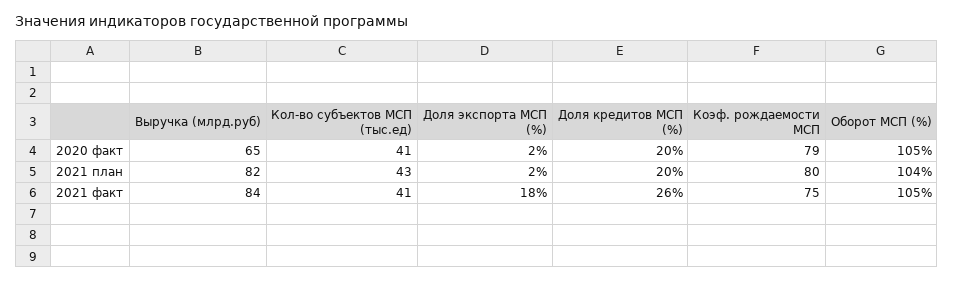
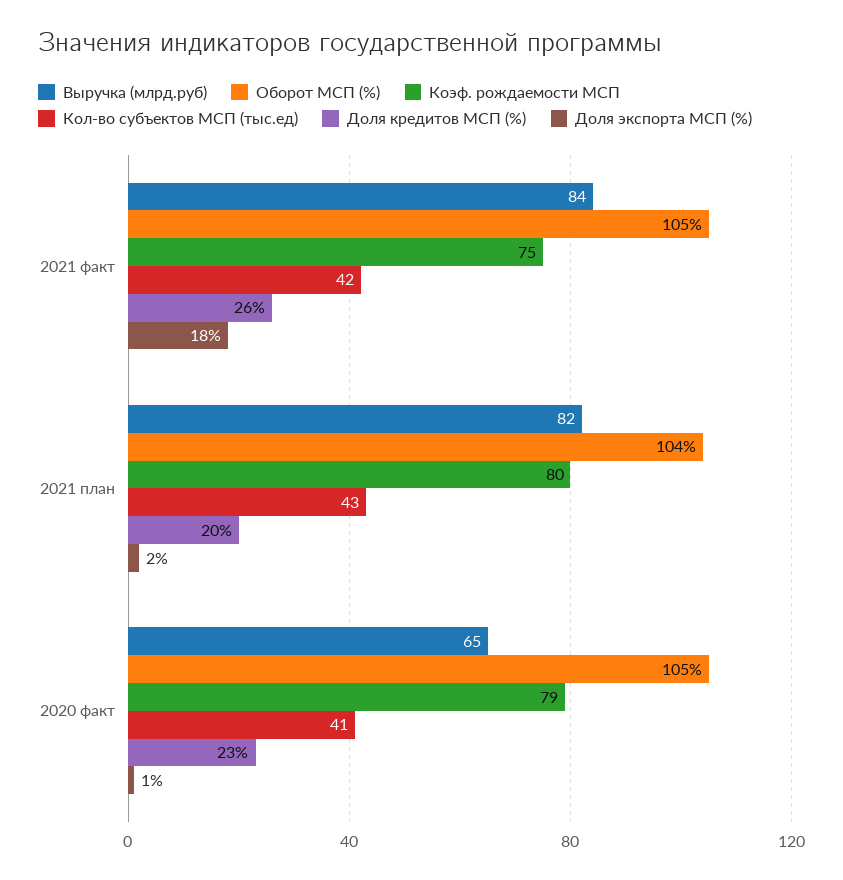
  {
    "Выручка (млрд.руб)": {
      "2020 факт": 65,
      "2021 план": 82,
      "2021 факт": 84
    },
    "Кол-во субъектов МСП (тыс.ед)": {
      "2020 факт": 41,
      "2021 план": 43,
-     "2021 факт": 41
+     "2021 факт": 42
    },
    "Доля экспорта МСП (%)": {
-     "2020 факт": 2,
+     "2020 факт": 1,
      "2021 план": 2,
      "2021 факт": 18
    },
    "Доля кредитов МСП (%)": {
-     "2020 факт": 20,
+     "2020 факт": 23,
      "2021 план": 20,
      "2021 факт": 26
    },
    "Коэф. рождаемости МСП": {
      "2020 факт": 79,
      "2021 план": 80,
      "2021 факт": 75
    },
    "Оборот МСП (%)": {
      "2020 факт": 105,
      "2021 план": 104,
      "2021 факт": 105
    }
  }

